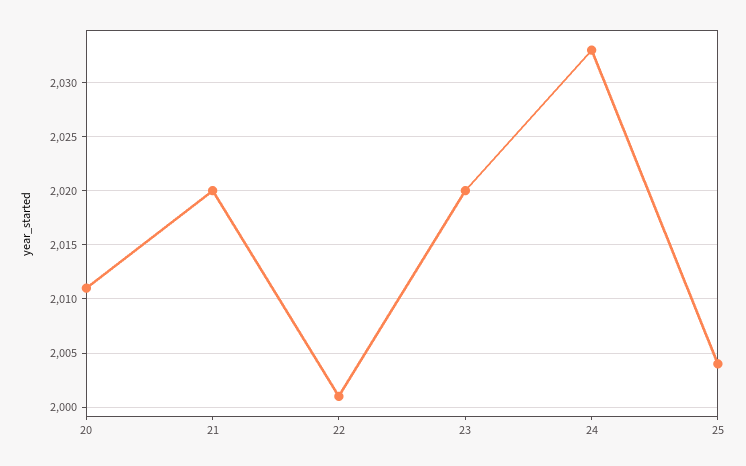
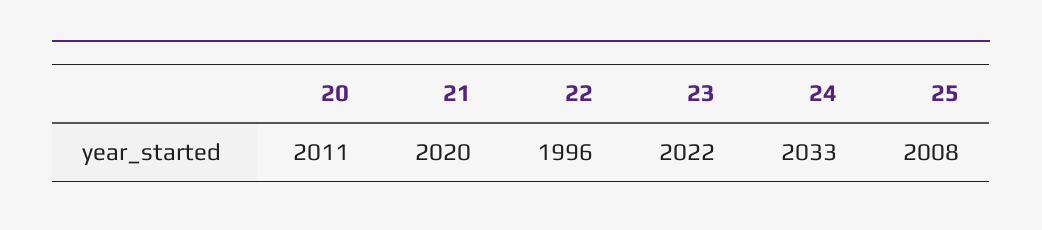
  {
    "20": 2011,
    "21": 2020,
-   "22": 2001,
+   "22": 1996,
-   "23": 2020,
+   "23": 2022,
    "24": 2033,
-   "25": 2004
+   "25": 2008
  }

